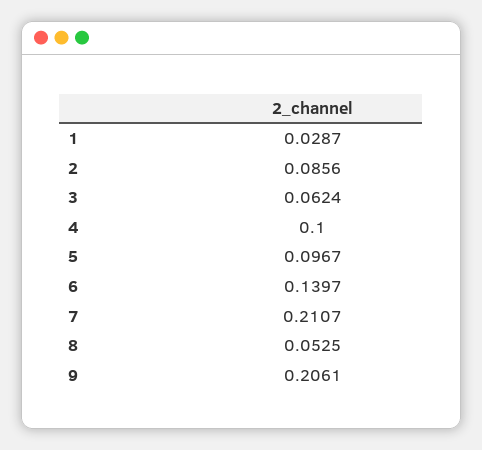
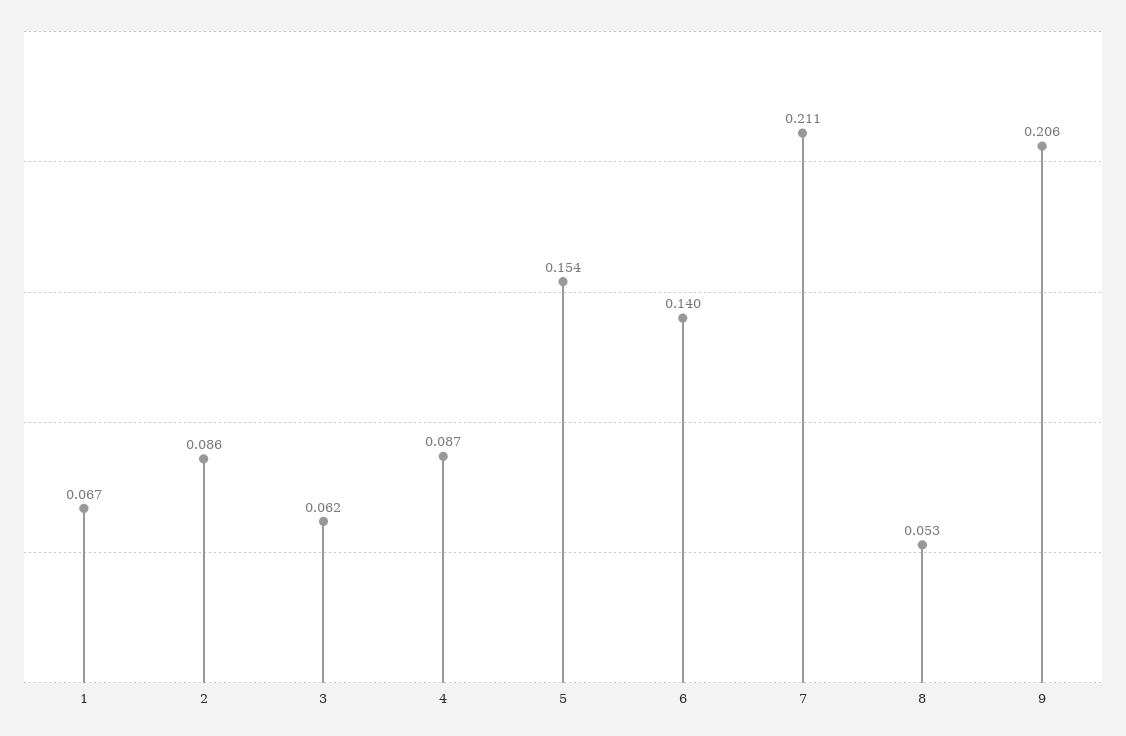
  {
-   "1": 0.0287,
+   "1": 0.067,
    "2": 0.0856,
    "3": 0.0624,
-   "4": 0.1,
+   "4": 0.087,
-   "5": 0.0967,
+   "5": 0.154,
    "6": 0.1397,
    "7": 0.2107,
    "8": 0.0525,
    "9": 0.2061
  }

